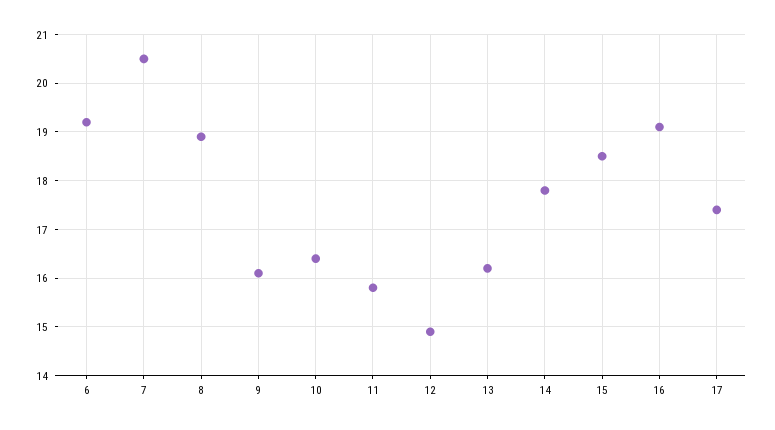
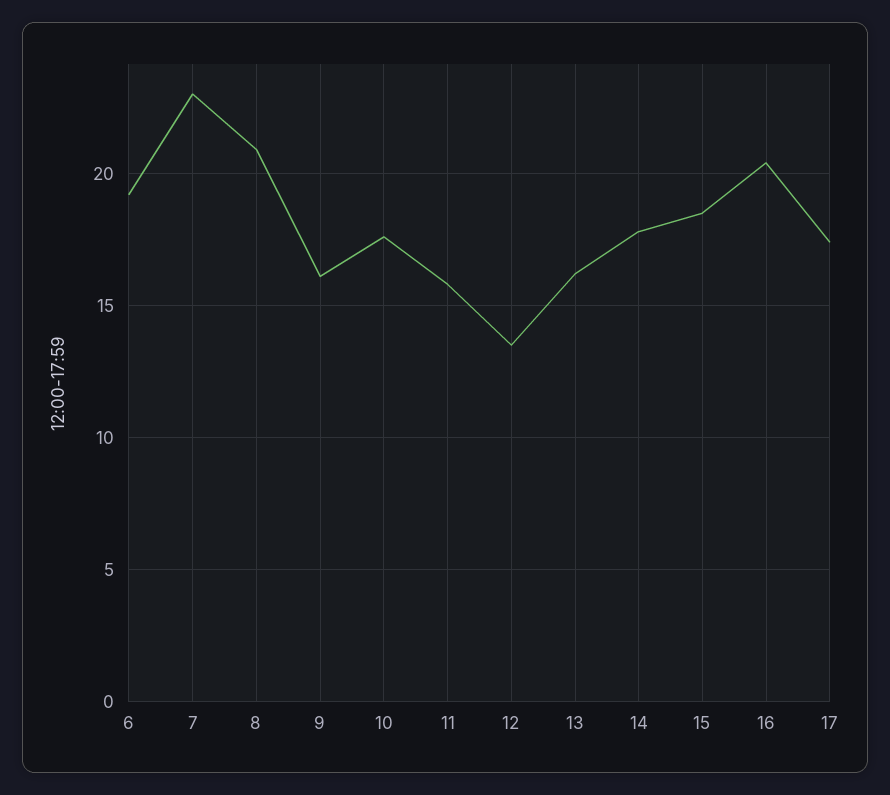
  {
    "6": 19,
-   "7": 20.5,
+   "7": 23,
-   "8": 19,
+   "8": 21,
    "9": 16,
-   "10": 16.5,
+   "10": 17.5,
    "11": 16,
-   "12": 15,
+   "12": 13.5,
    "13": 16,
    "14": 18,
    "15": 18.5,
-   "16": 19,
+   "16": 20.5,
    "17": 17.5
  }

